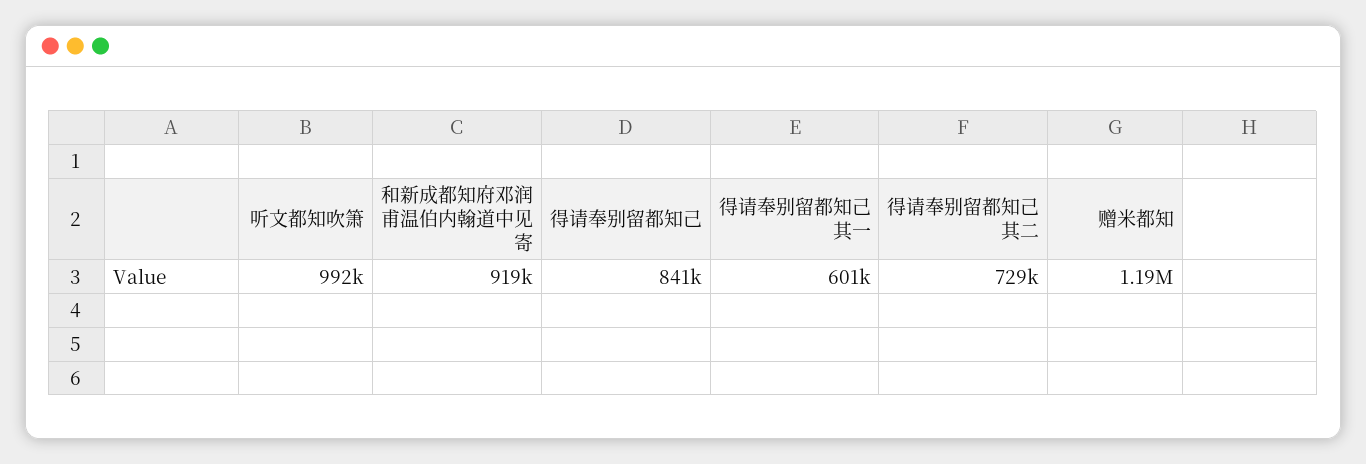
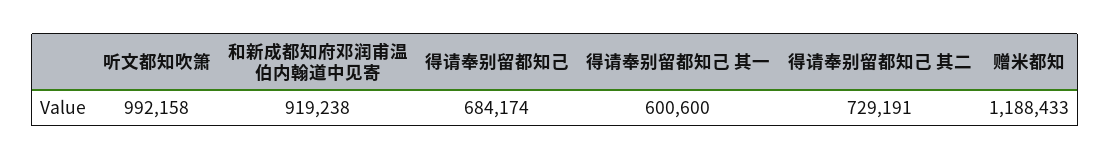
  {
    "听文都知吹箫": 992158,
    "和新成都知府邓润甫温伯内翰道中见寄": 919238,
-   "得请奉别留都知己": 841000,
+   "得请奉别留都知己": 684174,
    "得请奉别留都知己 其一": 600600,
    "得请奉别留都知己 其二": 729191,
    "赠米都知": 1188433
  }

